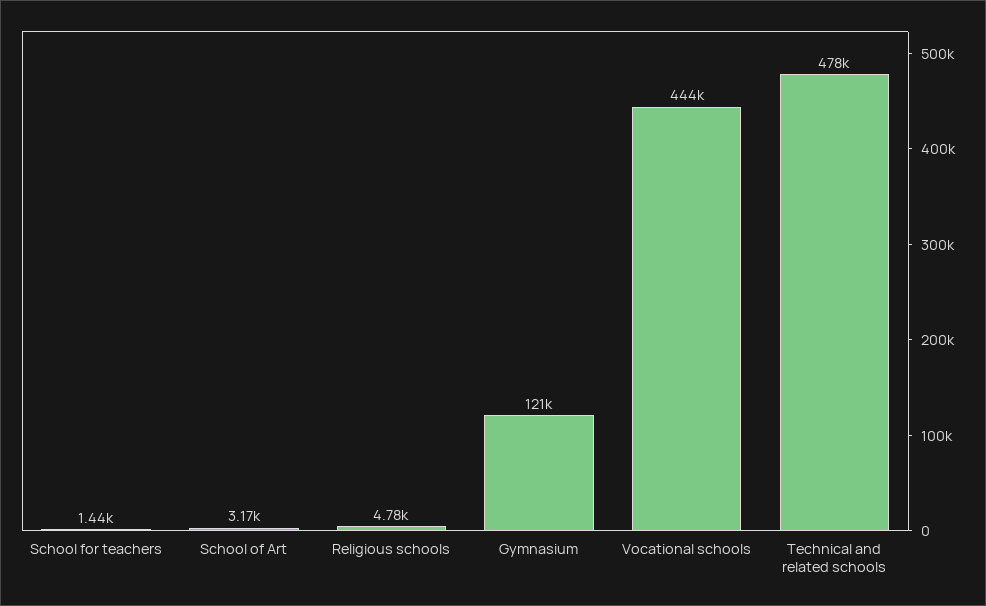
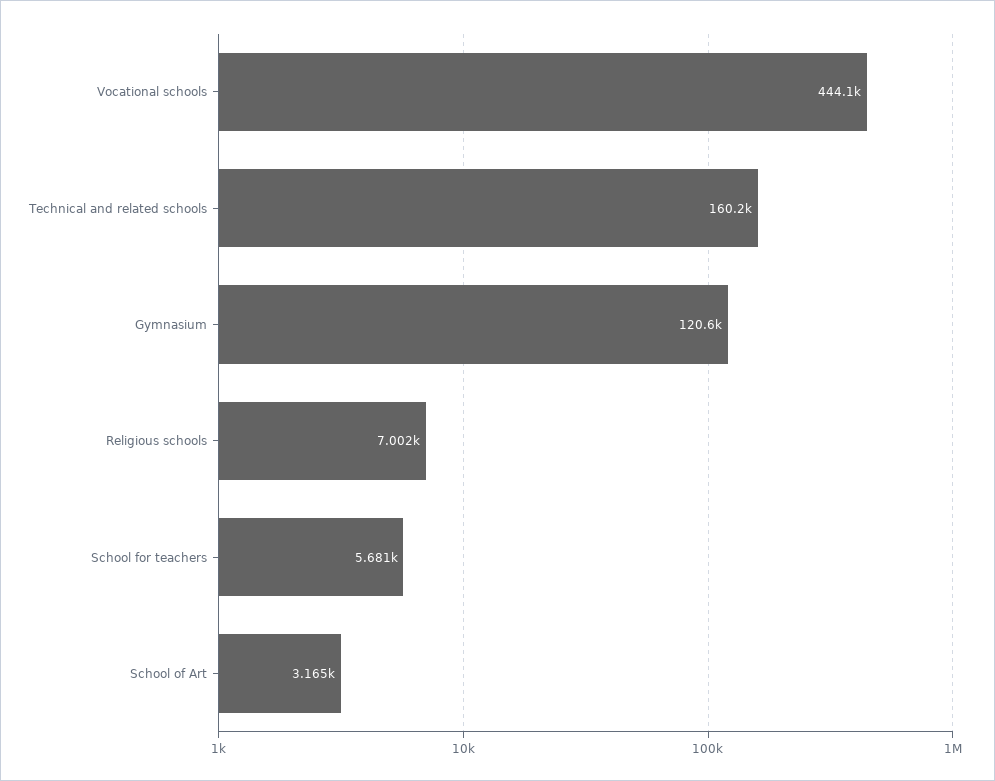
  {
-   "School for teachers": 1440,
+   "School for teachers": 5681,
    "School of Art": 3165,
-   "Religious schools": 4780,
+   "Religious schools": 7002,
    "Gymnasium": 120600,
    "Vocational schools": 444100,
-   "Technical and related schools": 478000
+   "Technical and related schools": 160200
  }

